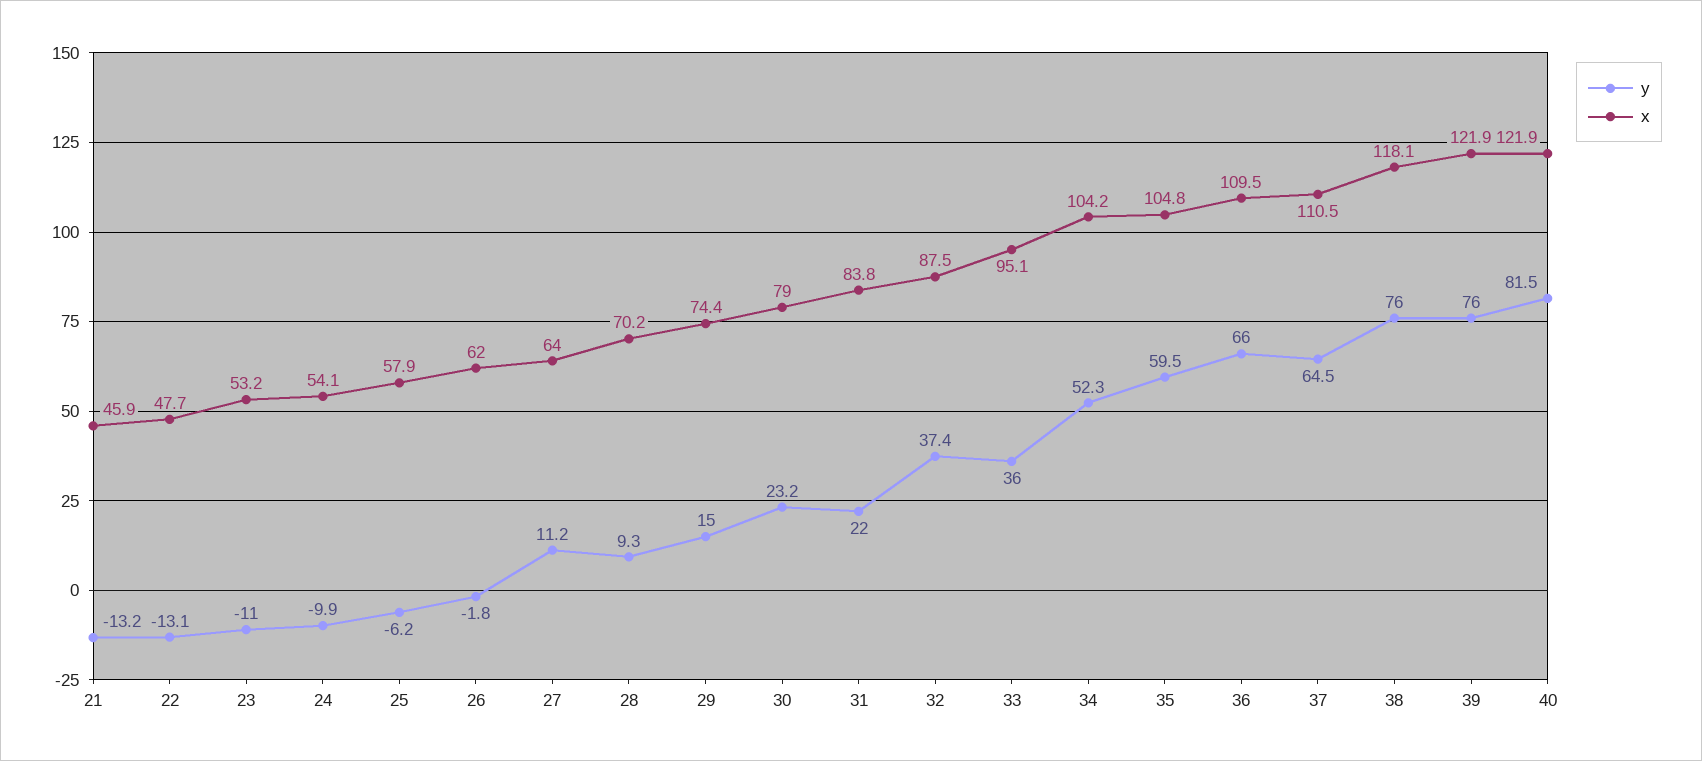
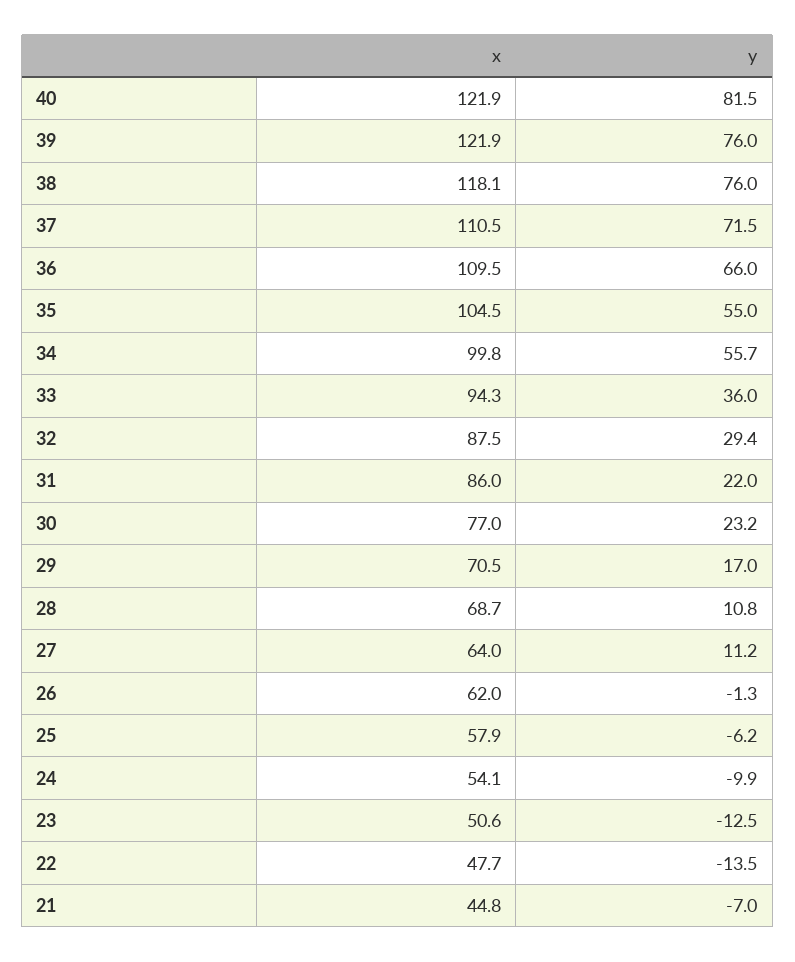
  {
    "y": {
-     "21": -13.2,
+     "21": -7,
-     "22": -13.1,
+     "22": -13.5,
-     "23": -11,
+     "23": -12.5,
      "24": -9.9,
      "25": -6.2,
-     "26": -1.8,
+     "26": -1.3,
      "27": 11.2,
-     "28": 9.3,
+     "28": 10.8,
-     "29": 15,
+     "29": 17,
      "30": 23.2,
      "31": 22,
-     "32": 37.4,
+     "32": 29.4,
      "33": 36,
-     "34": 52.3,
+     "34": 55.7,
-     "35": 59.5,
+     "35": 55,
      "36": 66,
-     "37": 64.5,
+     "37": 71.5,
      "38": 76,
      "39": 76,
      "40": 81.5
    },
    "x": {
-     "21": 45.9,
+     "21": 44.8,
      "22": 47.7,
-     "23": 53.2,
+     "23": 50.6,
      "24": 54.1,
      "25": 57.9,
      "26": 62,
      "27": 64,
-     "28": 70.2,
+     "28": 68.7,
-     "29": 74.4,
+     "29": 70.5,
-     "30": 79,
+     "30": 77,
-     "31": 83.8,
+     "31": 86,
      "32": 87.5,
-     "33": 95.1,
+     "33": 94.3,
-     "34": 104.2,
+     "34": 99.8,
-     "35": 104.8,
+     "35": 104.5,
      "36": 109.5,
      "37": 110.5,
      "38": 118.1,
      "39": 121.9,
      "40": 121.9
    }
  }

